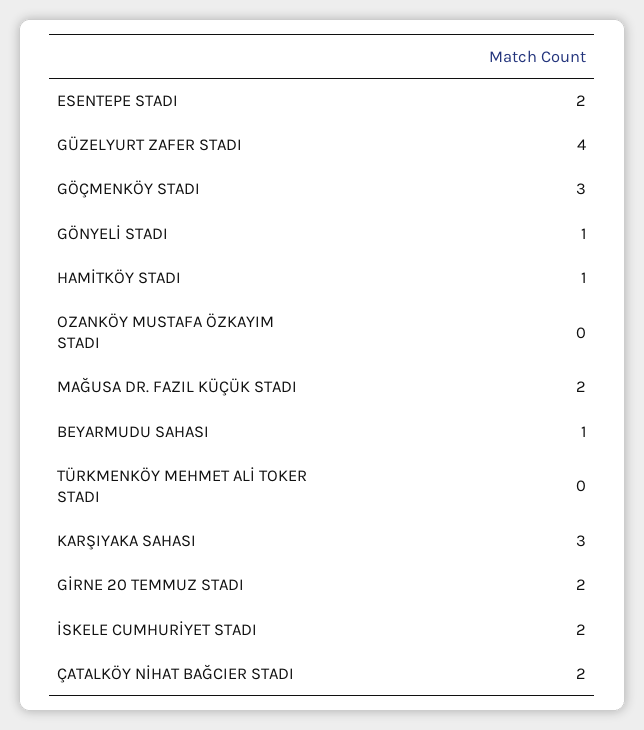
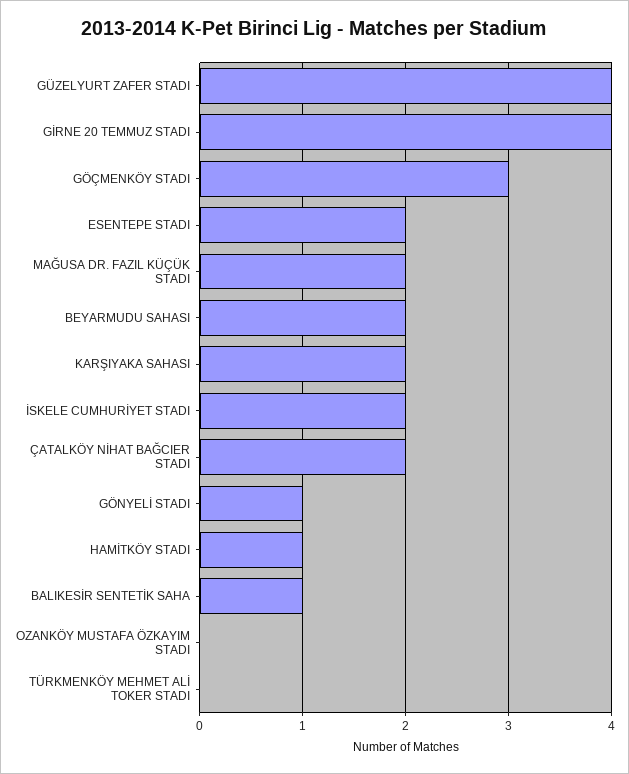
  {
    "ESENTEPE STADI": 2,
    "GÜZELYURT ZAFER STADI": 4,
    "GÖÇMENKÖY STADI": 3,
    "GÖNYELİ STADI": 1,
    "HAMİTKÖY STADI": 1,
    "OZANKÖY MUSTAFA ÖZKAYIM STADI": 0,
    "MAĞUSA DR. FAZIL KÜÇÜK STADI": 2,
-   "BEYARMUDU SAHASI": 1,
+   "BEYARMUDU SAHASI": 2,
    "TÜRKMENKÖY MEHMET ALİ TOKER STADI": 0,
-   "KARŞIYAKA SAHASI": 3,
+   "KARŞIYAKA SAHASI": 2,
-   "GİRNE 20 TEMMUZ STADI": 2,
+   "GİRNE 20 TEMMUZ STADI": 4,
    "İSKELE CUMHURİYET STADI": 2,
-   "ÇATALKÖY NİHAT BAĞCIER STADI": 2
+   "ÇATALKÖY NİHAT BAĞCIER STADI": 2,
+   "BALIKESİR SENTETİK SAHA": 1
  }

